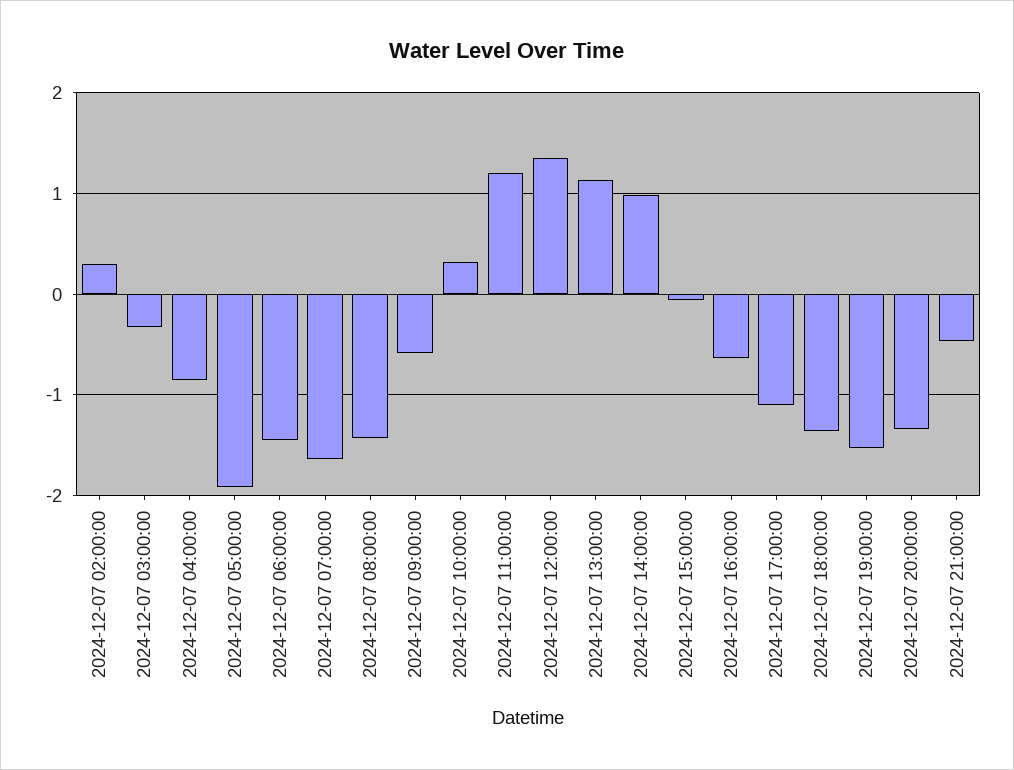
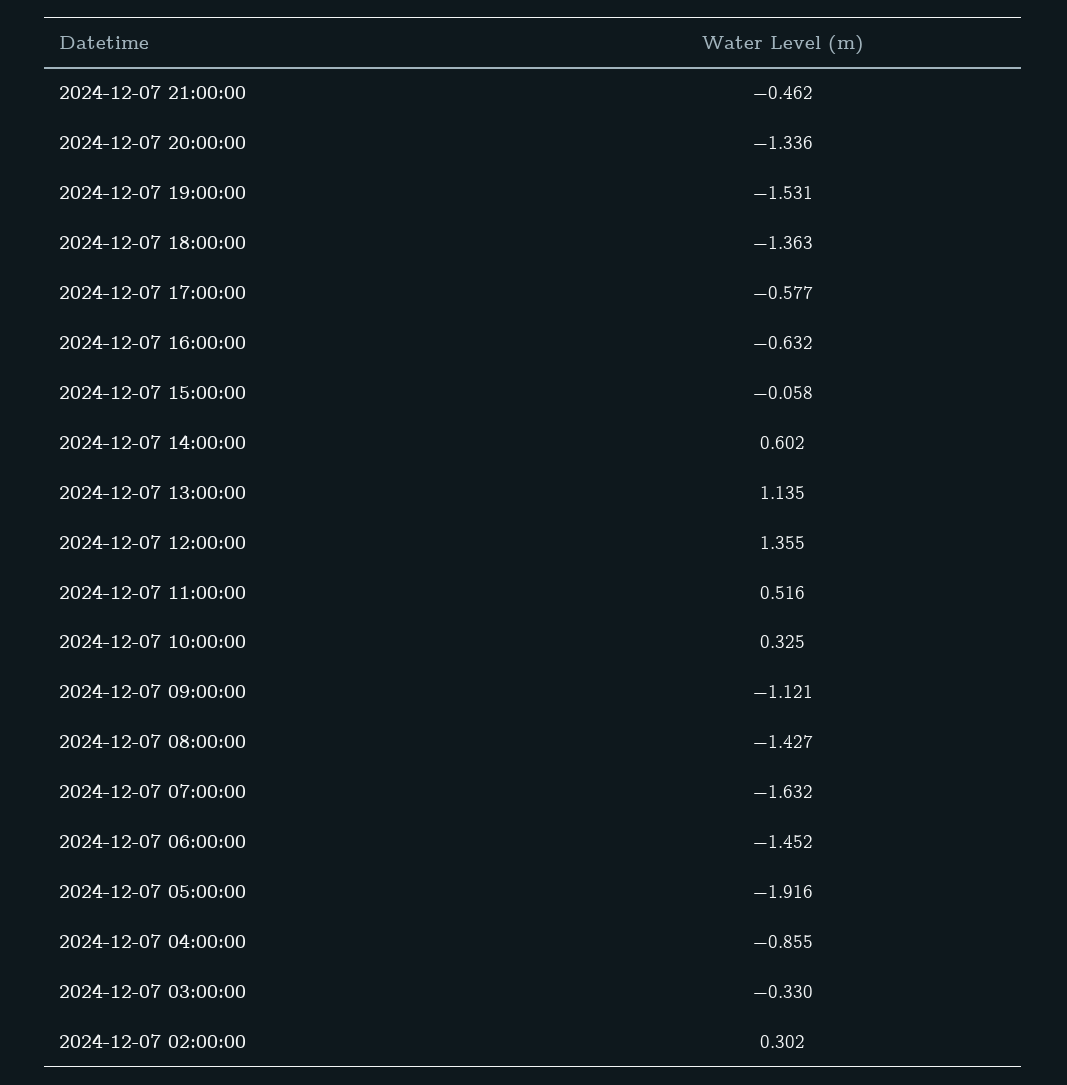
  {
    "2024-12-07 02:00:00": 0.302,
    "2024-12-07 03:00:00": -0.33,
    "2024-12-07 04:00:00": -0.855,
    "2024-12-07 05:00:00": -1.916,
    "2024-12-07 06:00:00": -1.452,
    "2024-12-07 07:00:00": -1.632,
    "2024-12-07 08:00:00": -1.427,
-   "2024-12-07 09:00:00": -0.6,
+   "2024-12-07 09:00:00": -1.121,
    "2024-12-07 10:00:00": 0.325,
-   "2024-12-07 11:00:00": 1.2,
+   "2024-12-07 11:00:00": 0.516,
    "2024-12-07 12:00:00": 1.355,
    "2024-12-07 13:00:00": 1.135,
-   "2024-12-07 14:00:00": 1,
+   "2024-12-07 14:00:00": 0.602,
    "2024-12-07 15:00:00": -0.058,
    "2024-12-07 16:00:00": -0.632,
-   "2024-12-07 17:00:00": -1.1,
+   "2024-12-07 17:00:00": -0.577,
    "2024-12-07 18:00:00": -1.363,
    "2024-12-07 19:00:00": -1.531,
    "2024-12-07 20:00:00": -1.336,
    "2024-12-07 21:00:00": -0.462
  }

